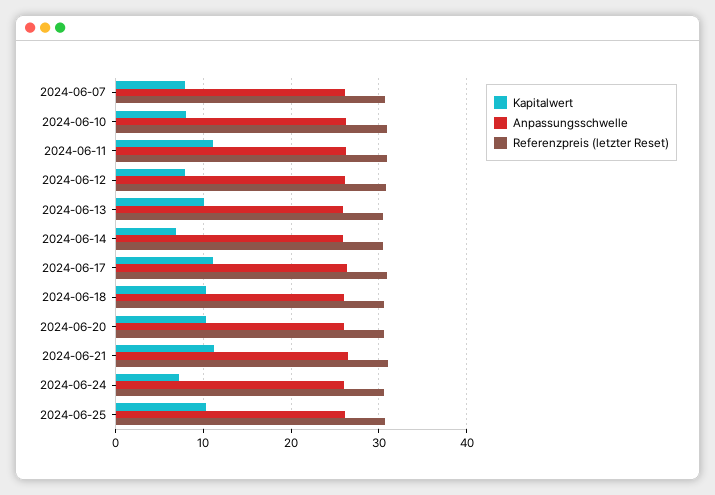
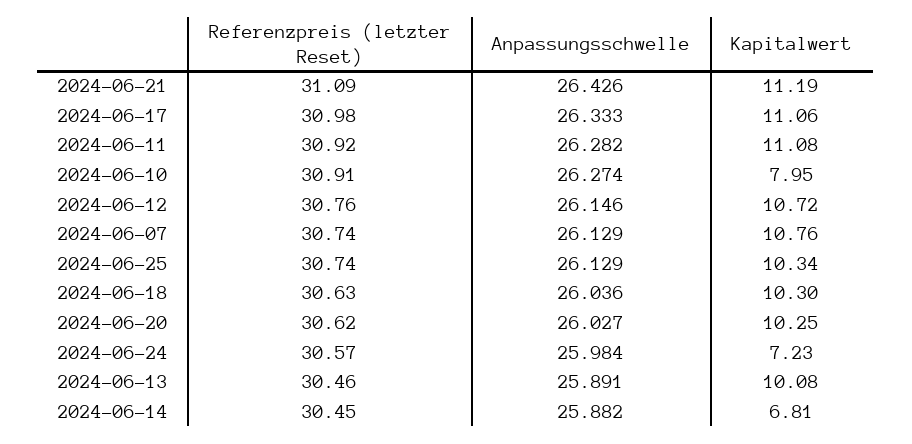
  {
    "Kapitalwert": {
-     "2024-06-07": 8,
+     "2024-06-07": 10.76,
      "2024-06-10": 7.95,
      "2024-06-11": 11.08,
-     "2024-06-12": 8,
+     "2024-06-12": 10.72,
      "2024-06-13": 10.08,
      "2024-06-14": 6.81,
      "2024-06-17": 11.06,
      "2024-06-18": 10.3,
      "2024-06-20": 10.25,
      "2024-06-21": 11.19,
      "2024-06-24": 7.23,
      "2024-06-25": 10.34
    },
    "Anpassungsschwelle": {
      "2024-06-07": 26.129,
      "2024-06-10": 26.274,
      "2024-06-11": 26.282,
      "2024-06-12": 26.146,
      "2024-06-13": 25.891,
      "2024-06-14": 25.882,
      "2024-06-17": 26.333,
      "2024-06-18": 26.036,
      "2024-06-20": 26.027,
      "2024-06-21": 26.426,
      "2024-06-24": 25.984,
      "2024-06-25": 26.129
    },
    "Referenzpreis (letzter Reset)": {
      "2024-06-07": 30.74,
      "2024-06-10": 30.91,
      "2024-06-11": 30.92,
      "2024-06-12": 30.76,
      "2024-06-13": 30.46,
      "2024-06-14": 30.45,
      "2024-06-17": 30.98,
      "2024-06-18": 30.63,
      "2024-06-20": 30.62,
      "2024-06-21": 31.09,
      "2024-06-24": 30.57,
      "2024-06-25": 30.74
    }
  }

